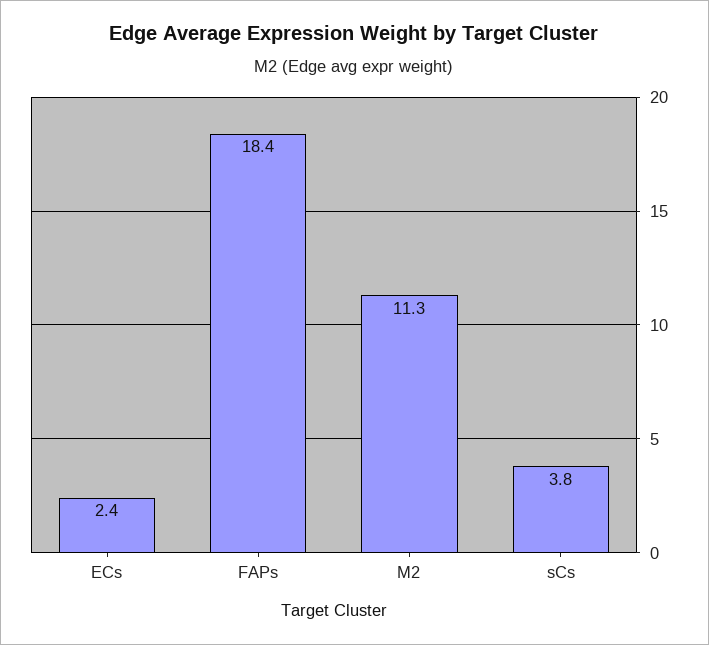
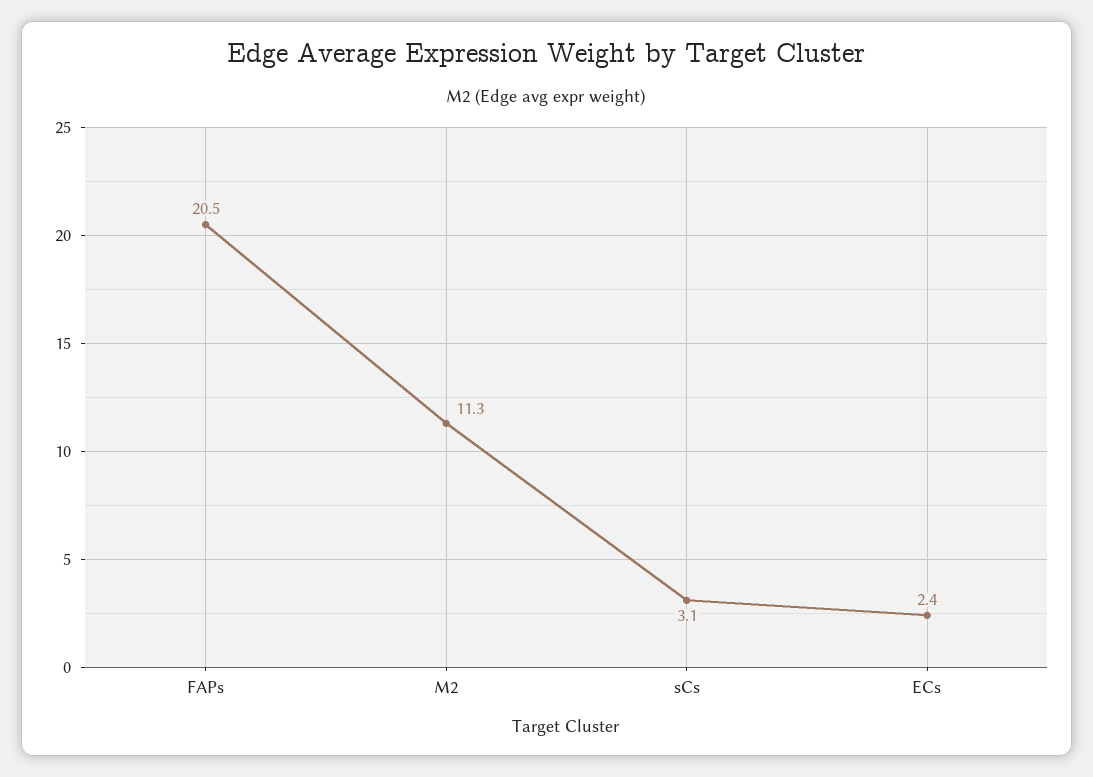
  {
    "ECs": 2.4,
-   "FAPs": 18.4,
+   "FAPs": 20.5,
    "M2": 11.3,
-   "sCs": 3.8
+   "sCs": 3.1
  }

